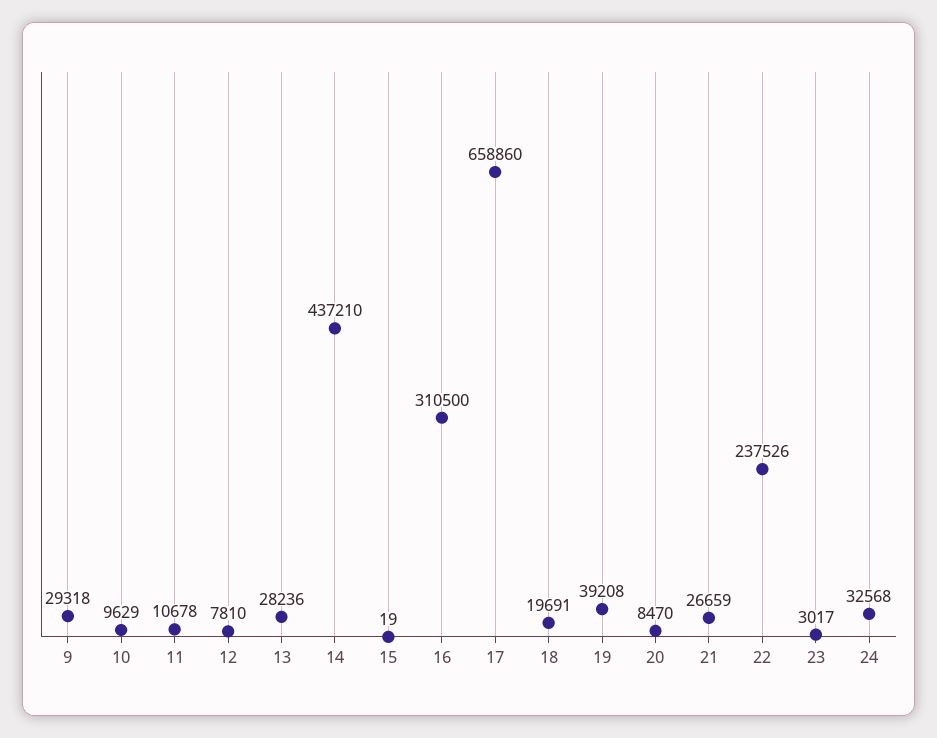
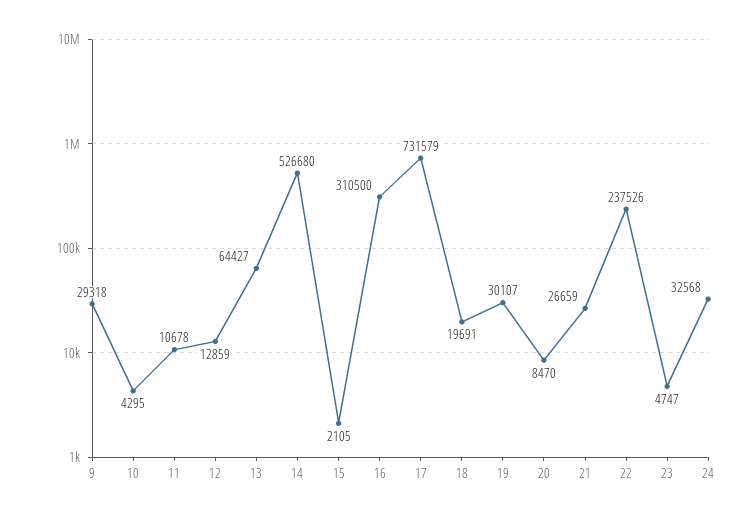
  {
    "9": 29318,
-   "10": 9629,
+   "10": 4295,
    "11": 10678,
-   "12": 7810,
+   "12": 12859,
-   "13": 28236,
+   "13": 64427,
-   "14": 437210,
+   "14": 526680,
-   "15": 19,
+   "15": 2105,
    "16": 310500,
-   "17": 658860,
+   "17": 731579,
    "18": 19691,
-   "19": 39208,
+   "19": 30107,
    "20": 8470,
    "21": 26659,
    "22": 237526,
-   "23": 3017,
+   "23": 4747,
    "24": 32568
  }

